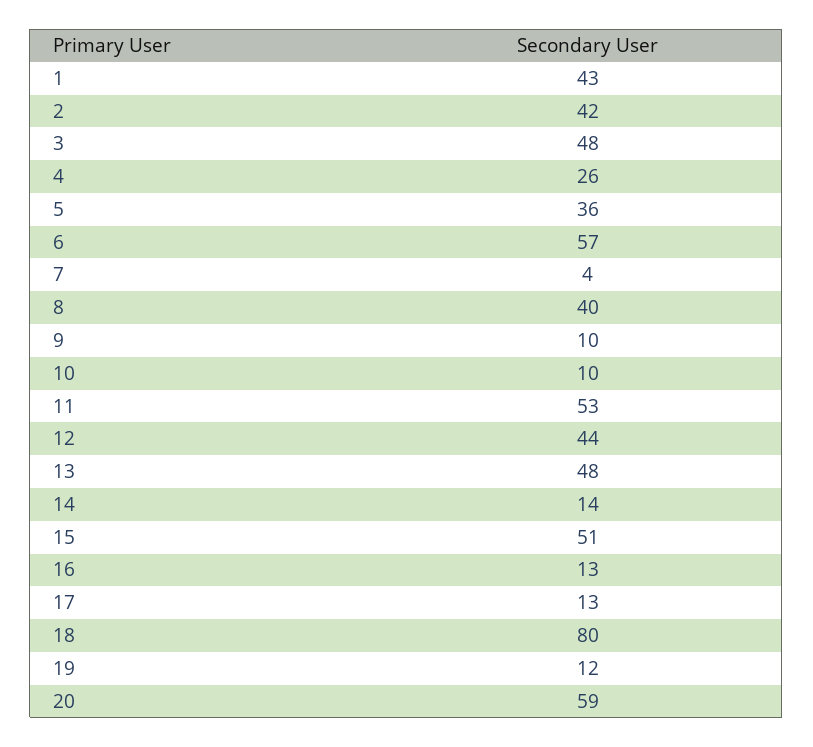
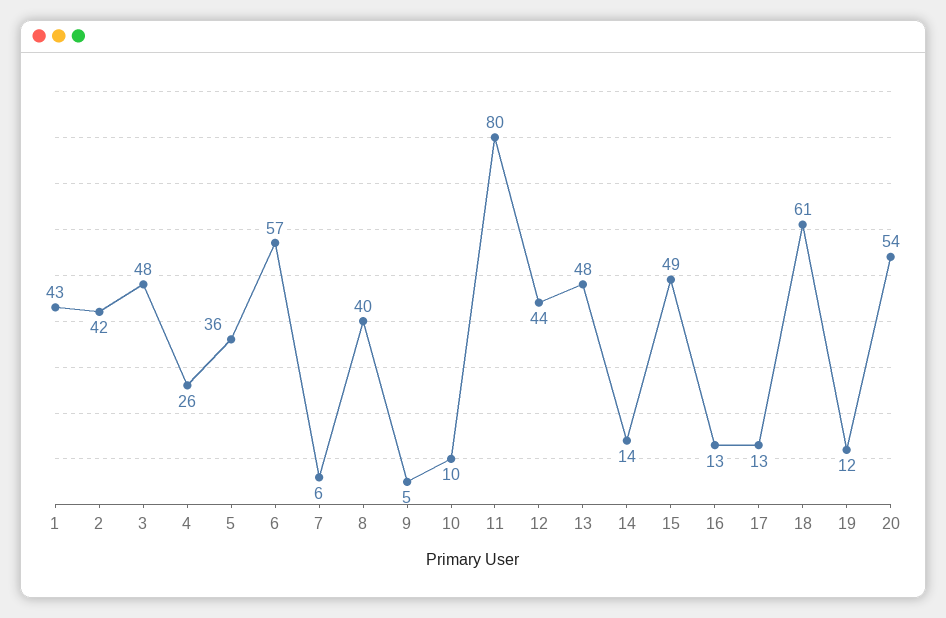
  {
    "1": 43,
    "2": 42,
    "3": 48,
    "4": 26,
    "5": 36,
    "6": 57,
-   "7": 4,
+   "7": 6,
    "8": 40,
-   "9": 10,
+   "9": 5,
    "10": 10,
-   "11": 53,
+   "11": 80,
    "12": 44,
    "13": 48,
    "14": 14,
-   "15": 51,
+   "15": 49,
    "16": 13,
    "17": 13,
-   "18": 80,
+   "18": 61,
    "19": 12,
-   "20": 59
+   "20": 54
  }

